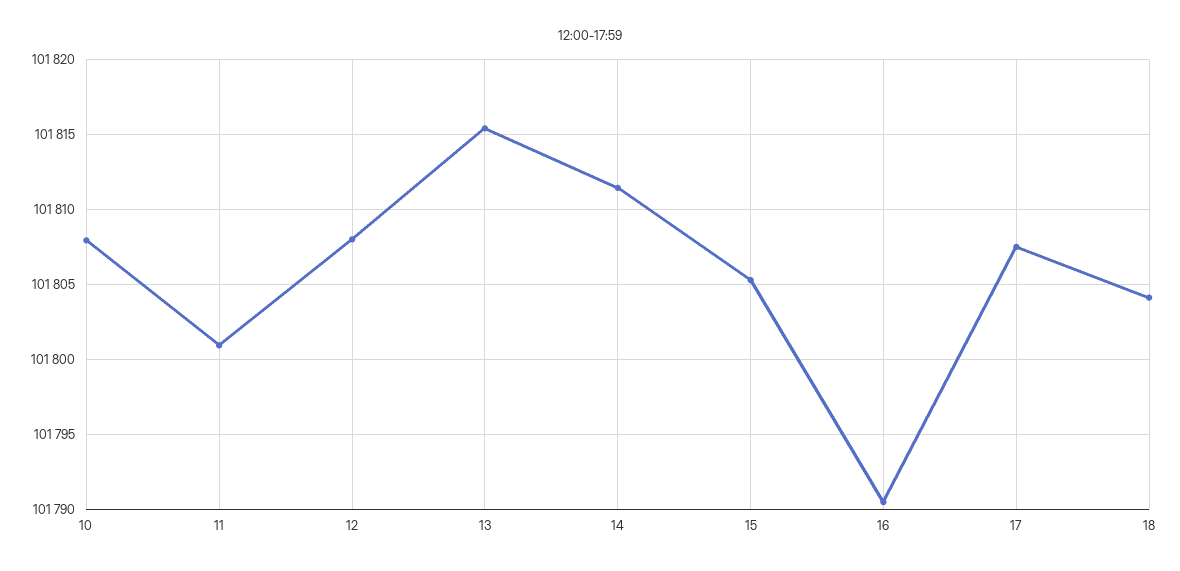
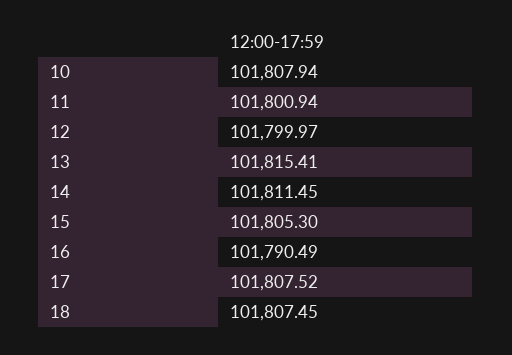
  {
    "10": 101807.94,
    "11": 101800.94,
-   "12": 101808,
+   "12": 101799.97,
    "13": 101815.41,
    "14": 101811.45,
    "15": 101805.3,
    "16": 101790.49,
    "17": 101807.52,
-   "18": 101804
+   "18": 101807.45
  }

